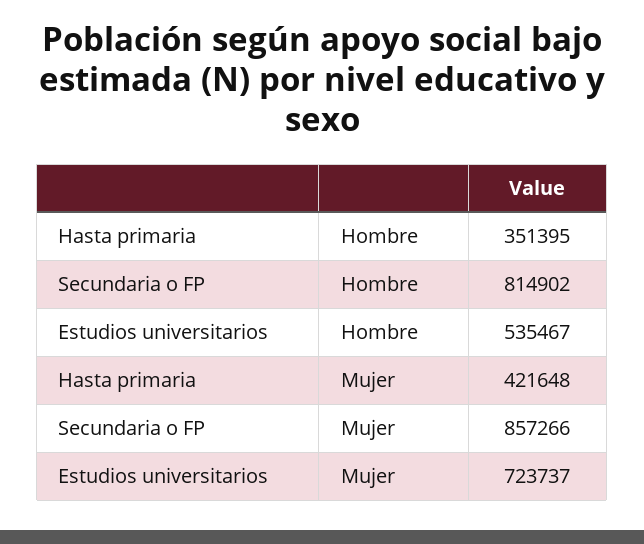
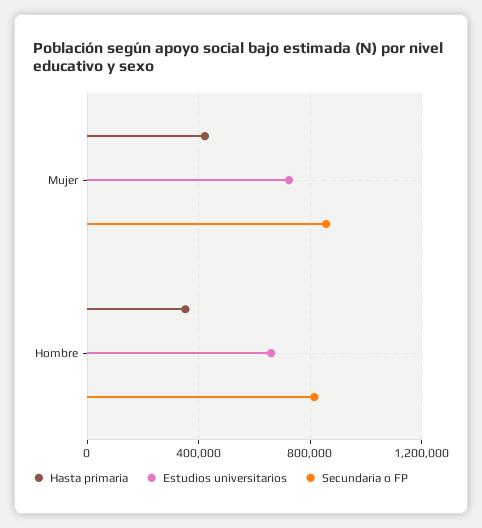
  {
    "Hasta primaria": {
      "Hombre": 351395,
      "Mujer": 421648
    },
    "Secundaria o FP": {
      "Hombre": 814902,
      "Mujer": 857266
    },
    "Estudios universitarios": {
-     "Hombre": 535467,
+     "Hombre": 650000,
      "Mujer": 723737
    }
  }

